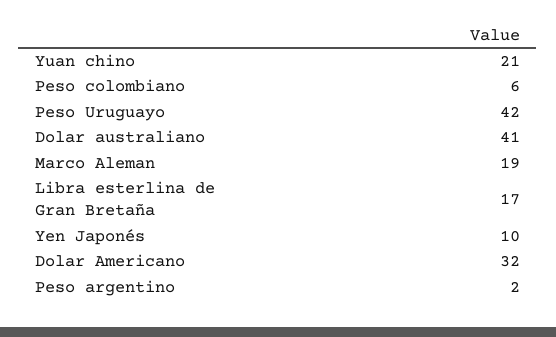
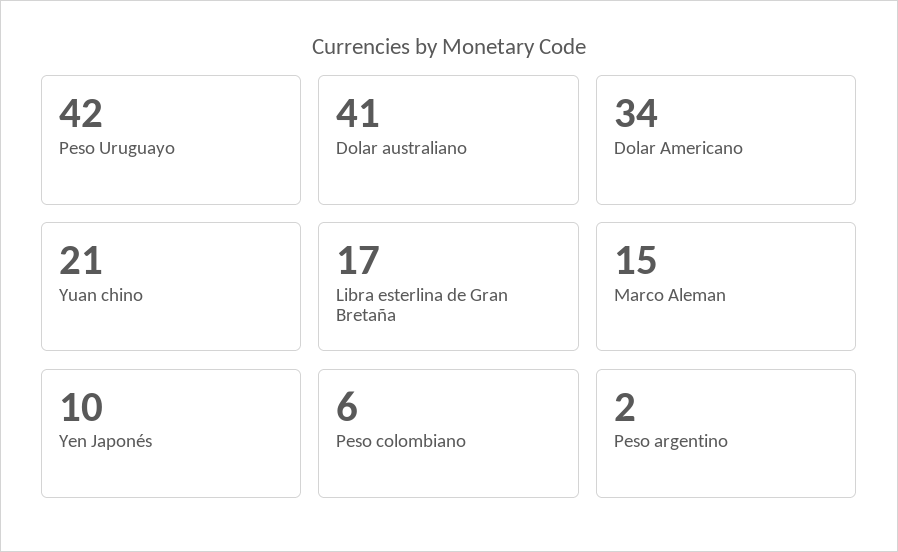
  {
    "Yuan chino": 21,
    "Peso colombiano": 6,
    "Peso Uruguayo": 42,
    "Dolar australiano": 41,
-   "Marco Aleman": 19,
+   "Marco Aleman": 15,
    "Libra esterlina de Gran Bretaña": 17,
    "Yen Japonés": 10,
-   "Dolar Americano": 32,
+   "Dolar Americano": 34,
    "Peso argentino": 2
  }

